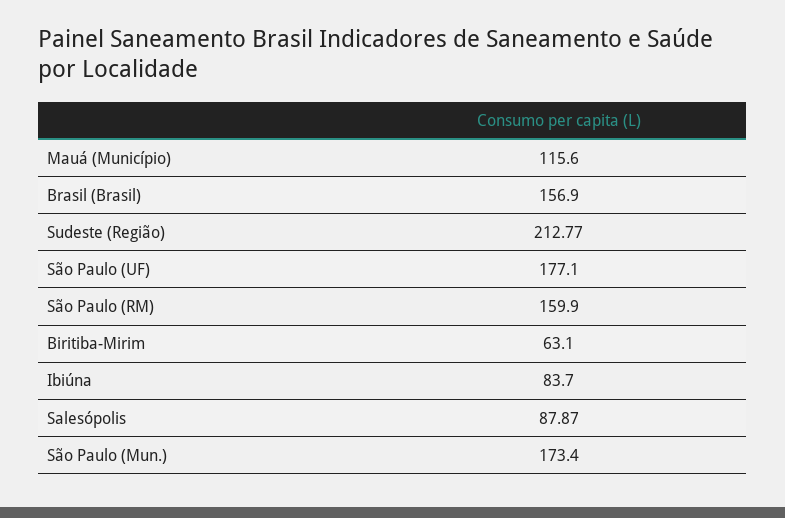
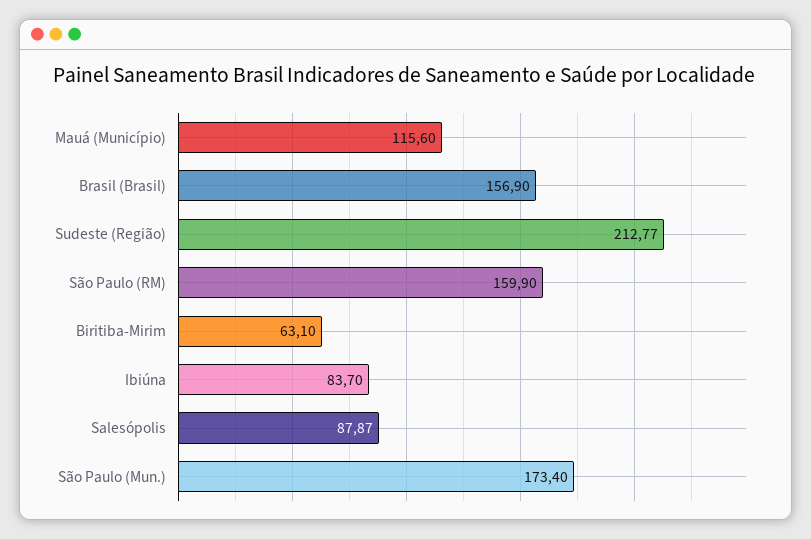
  {
    "Mauá (Município)": 115.6,
    "Brasil (Brasil)": 156.9,
    "Sudeste (Região)": 212.77,
-   "São Paulo (UF)": 177.1,
    "São Paulo (RM)": 159.9,
    "Biritiba-Mirim": 63.1,
    "Ibiúna": 83.7,
    "Salesópolis": 87.87,
    "São Paulo (Mun.)": 173.4
  }

